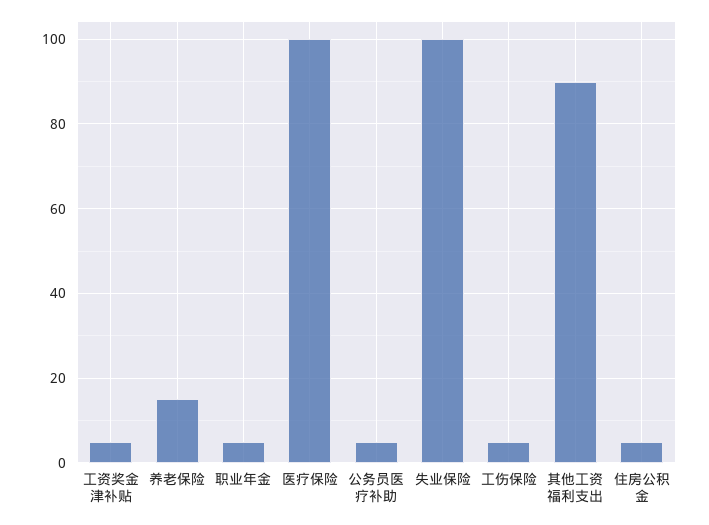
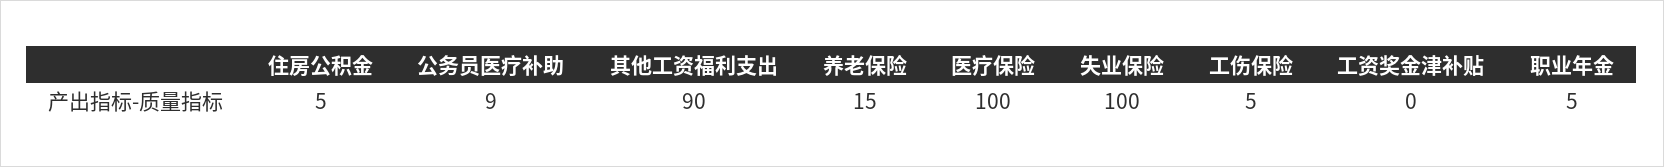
  {
-   "工资奖金津补贴": 5,
+   "工资奖金津补贴": 0,
    "养老保险": 15,
    "职业年金": 5,
    "医疗保险": 100,
-   "公务员医疗补助": 5,
+   "公务员医疗补助": 9,
    "失业保险": 100,
    "工伤保险": 5,
    "其他工资福利支出": 90,
    "住房公积金": 5
  }

